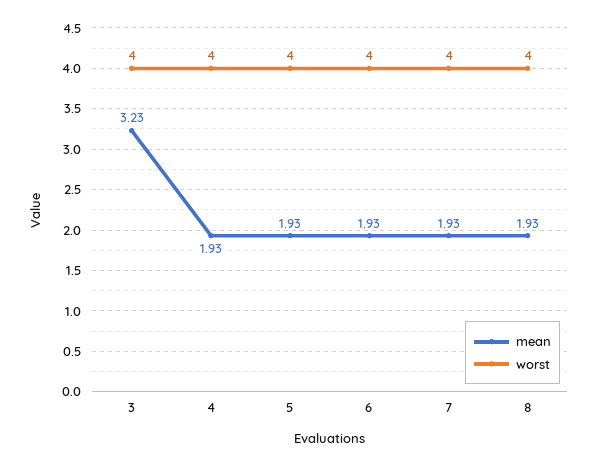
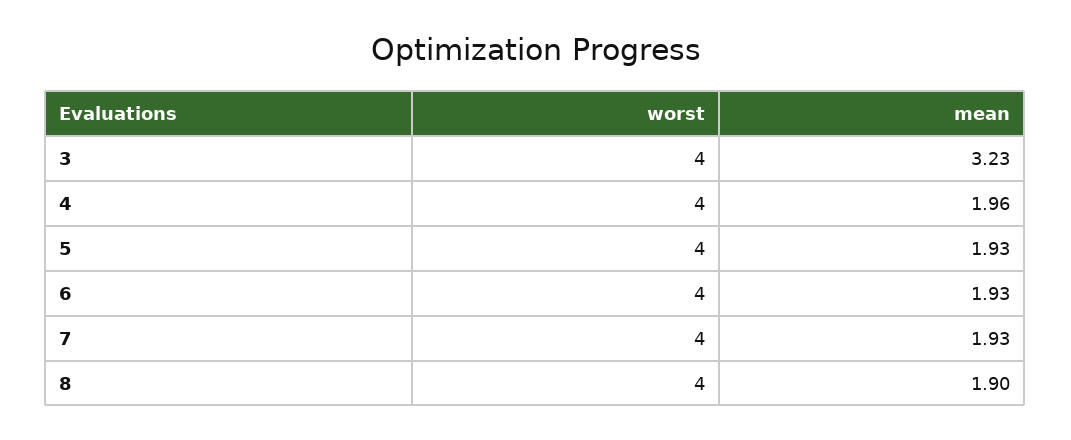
  {
    "mean": {
      "3": 3.23,
-     "4": 1.93,
+     "4": 1.96,
      "5": 1.93,
      "6": 1.93,
      "7": 1.93,
-     "8": 1.93
+     "8": 1.9
    },
    "worst": {
      "3": 4,
      "4": 4,
      "5": 4,
      "6": 4,
      "7": 4,
      "8": 4
    }
  }

